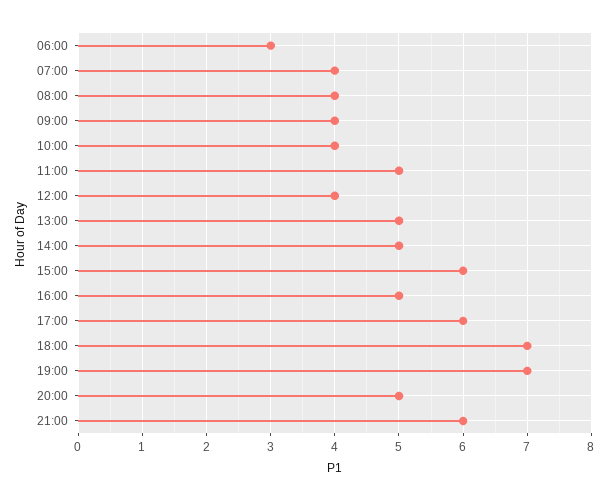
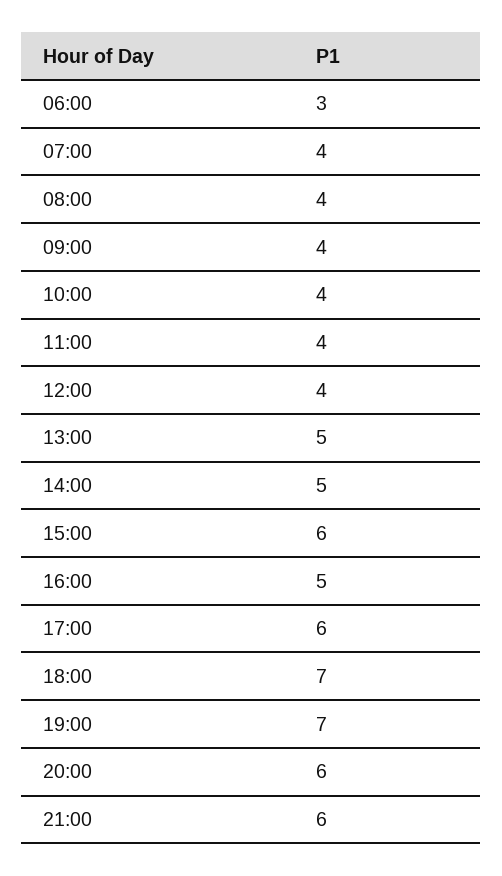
  {
    "06:00": 3,
    "07:00": 4,
    "08:00": 4,
    "09:00": 4,
    "10:00": 4,
-   "11:00": 5,
+   "11:00": 4,
    "12:00": 4,
    "13:00": 5,
    "14:00": 5,
    "15:00": 6,
    "16:00": 5,
    "17:00": 6,
    "18:00": 7,
    "19:00": 7,
-   "20:00": 5,
+   "20:00": 6,
    "21:00": 6
  }

